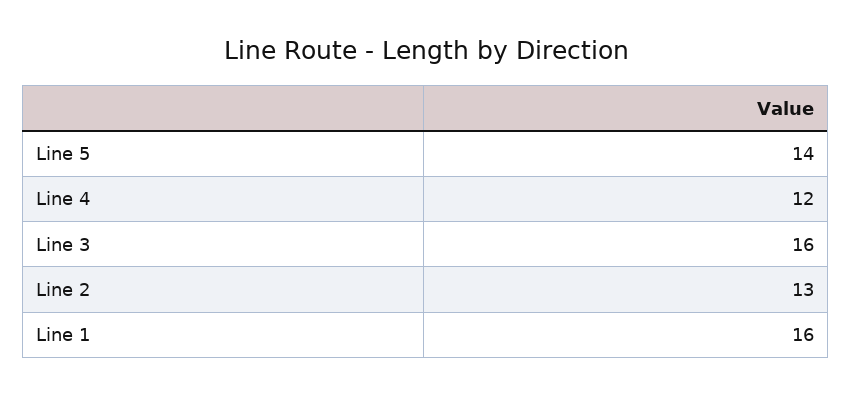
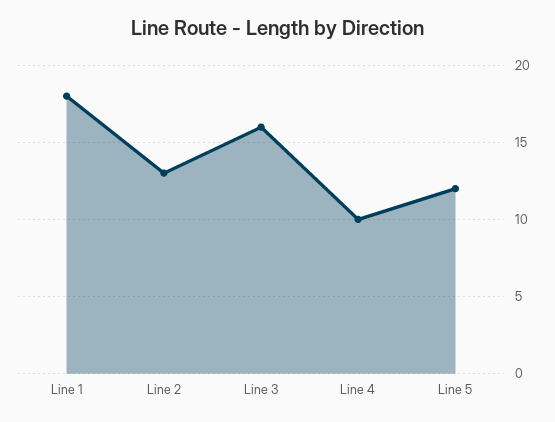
  {
-   "Line 5": 14,
+   "Line 5": 12,
-   "Line 4": 12,
+   "Line 4": 10,
    "Line 3": 16,
    "Line 2": 13,
-   "Line 1": 16
+   "Line 1": 18
  }

